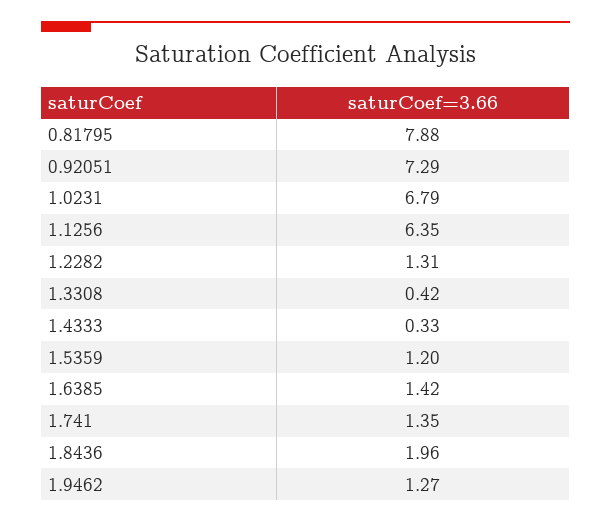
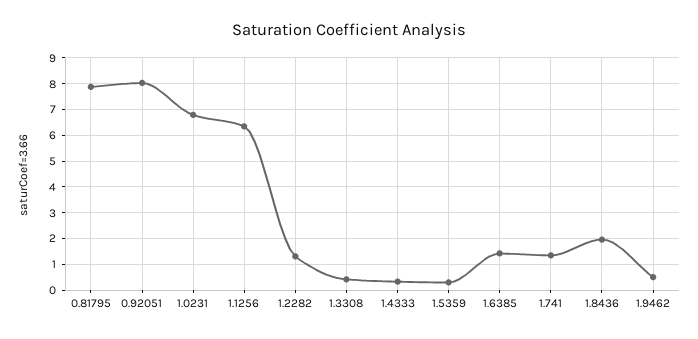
  {
    "0.81795": 7.88,
-   "0.92051": 7.29,
+   "0.92051": 8,
    "1.0231": 6.79,
    "1.1256": 6.35,
    "1.2282": 1.31,
    "1.3308": 0.42,
    "1.4333": 0.33,
-   "1.5359": 1.2,
+   "1.5359": 0.25,
    "1.6385": 1.42,
    "1.741": 1.35,
    "1.8436": 1.96,
-   "1.9462": 1.27
+   "1.9462": 0.5
  }

